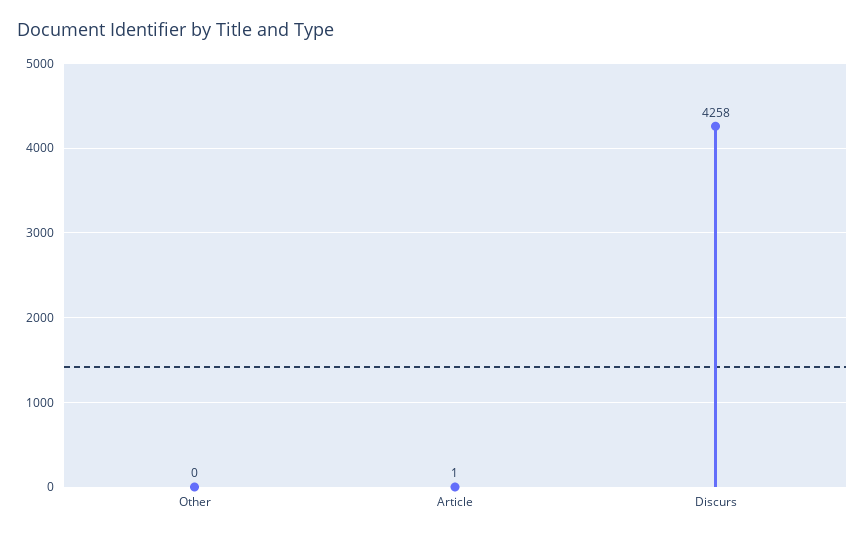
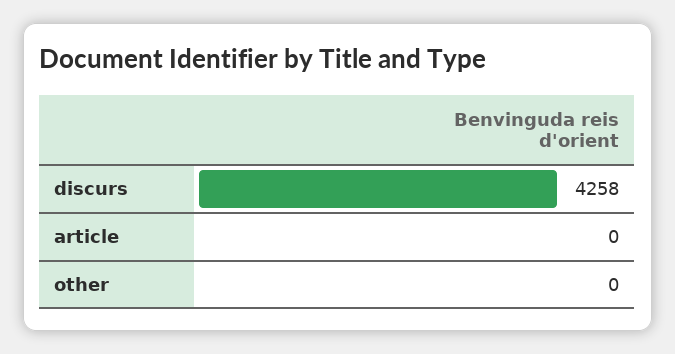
  {
    "Other": 0,
-   "Article": 1,
+   "Article": 0,
    "Discurs": 4258
  }

